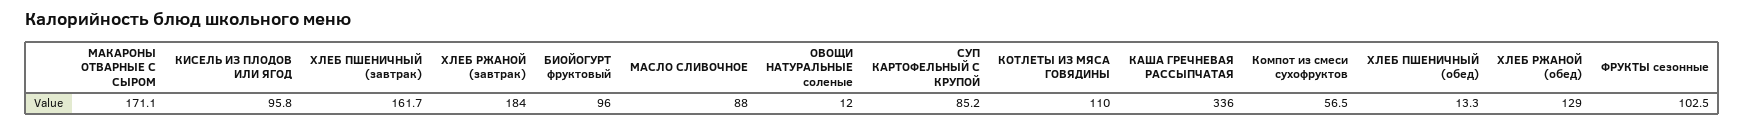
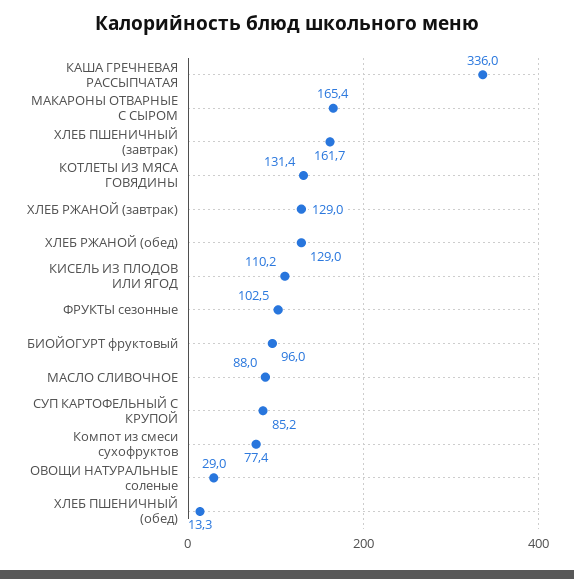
  {
-   "МАКАРОНЫ ОТВАРНЫЕ С СЫРОМ": 171.1,
+   "МАКАРОНЫ ОТВАРНЫЕ С СЫРОМ": 165.4,
-   "КИСЕЛЬ ИЗ ПЛОДОВ ИЛИ ЯГОД": 95.8,
+   "КИСЕЛЬ ИЗ ПЛОДОВ ИЛИ ЯГОД": 110.2,
    "ХЛЕБ ПШЕНИЧНЫЙ (завтрак)": 161.7,
-   "ХЛЕБ РЖАНОЙ (завтрак)": 184,
+   "ХЛЕБ РЖАНОЙ (завтрак)": 129,
    "БИОЙОГУРТ фруктовый": 96,
    "МАСЛО СЛИВОЧНОЕ": 88,
-   "ОВОЩИ НАТУРАЛЬНЫЕ соленые": 12,
+   "ОВОЩИ НАТУРАЛЬНЫЕ соленые": 29,
    "СУП КАРТОФЕЛЬНЫЙ С КРУПОЙ": 85.2,
-   "КОТЛЕТЫ ИЗ МЯСА ГОВЯДИНЫ": 110,
+   "КОТЛЕТЫ ИЗ МЯСА ГОВЯДИНЫ": 131.4,
    "КАША ГРЕЧНЕВАЯ РАССЫПЧАТАЯ": 336,
-   "Компот из смеси сухофруктов": 56.5,
+   "Компот из смеси сухофруктов": 77.4,
    "ХЛЕБ ПШЕНИЧНЫЙ (обед)": 13.3,
    "ХЛЕБ РЖАНОЙ (обед)": 129,
    "ФРУКТЫ сезонные": 102.5
  }

